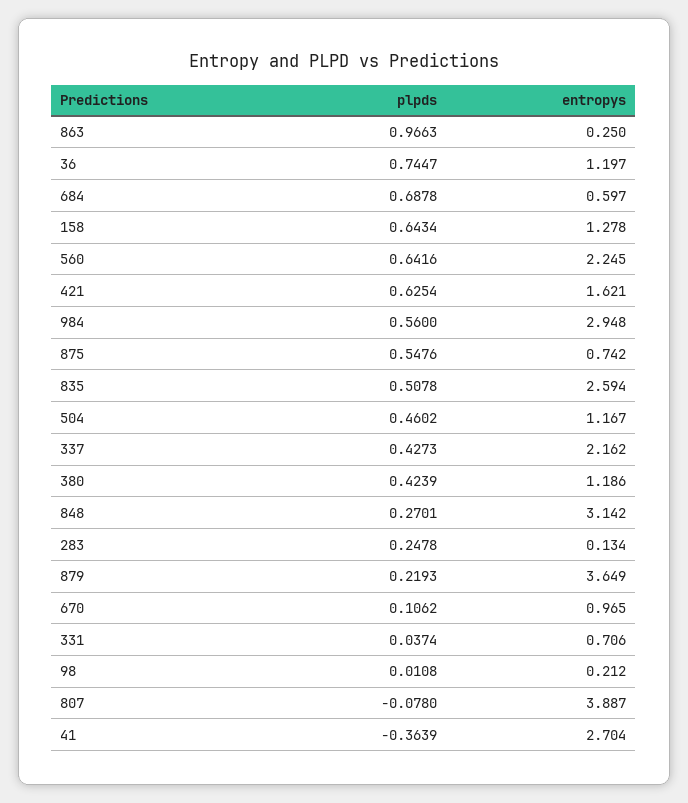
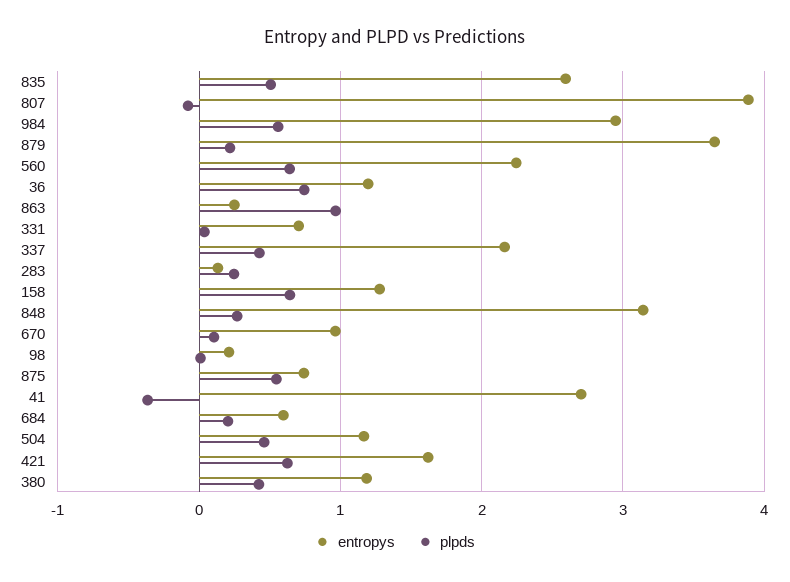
  {
    "plpds": {
      "863": 0.9663,
      "36": 0.7447,
-     "684": 0.6878,
+     "684": 0.2,
      "158": 0.6434,
      "560": 0.6416,
      "421": 0.6254,
      "984": 0.56,
      "875": 0.5476,
      "835": 0.5078,
      "504": 0.4602,
      "337": 0.4273,
      "380": 0.4239,
      "848": 0.2701,
      "283": 0.2478,
      "879": 0.2193,
      "670": 0.1062,
      "331": 0.0374,
      "98": 0.0108,
      "807": -0.078,
      "41": -0.3639
    },
    "entropys": {
      "863": 0.25,
      "36": 1.197,
      "684": 0.597,
      "158": 1.278,
      "560": 2.245,
      "421": 1.621,
      "984": 2.948,
      "875": 0.742,
      "835": 2.594,
      "504": 1.167,
      "337": 2.162,
      "380": 1.186,
      "848": 3.142,
      "283": 0.134,
      "879": 3.649,
      "670": 0.965,
      "331": 0.706,
      "98": 0.212,
      "807": 3.887,
      "41": 2.704
    }
  }

